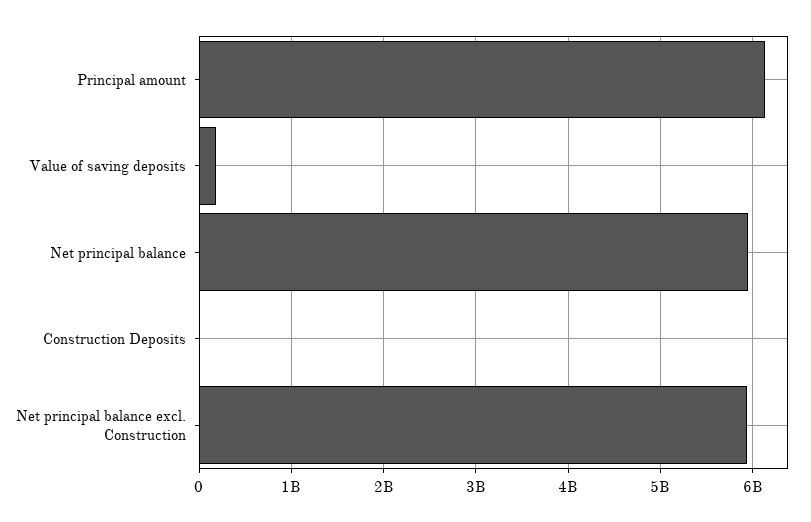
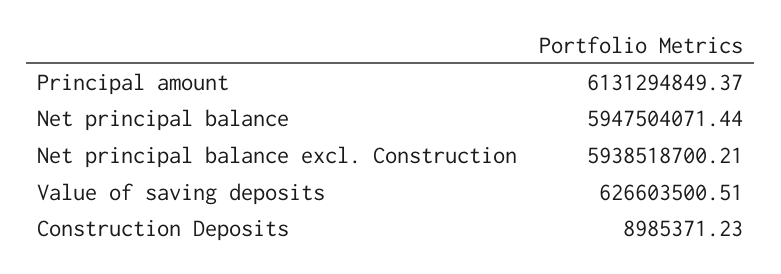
  {
    "Principal amount": 6131294849.37,
-   "Value of saving deposits": 200000000,
+   "Value of saving deposits": 626603500.51,
    "Net principal balance": 5947504071.44,
    "Construction Deposits": 8985371.23,
    "Net principal balance excl. Construction": 5938518700.21
  }

